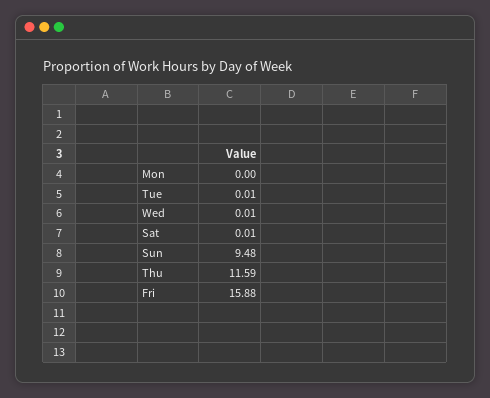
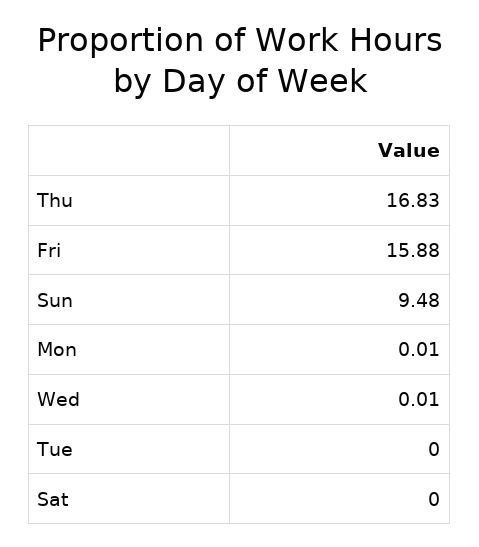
  {
-   "Mon": 0,
+   "Mon": 0.01,
-   "Tue": 0.01,
+   "Tue": 0,
    "Wed": 0.01,
-   "Sat": 0.01,
+   "Sat": 0,
    "Sun": 9.48,
-   "Thu": 11.59,
+   "Thu": 16.83,
    "Fri": 15.88
  }

